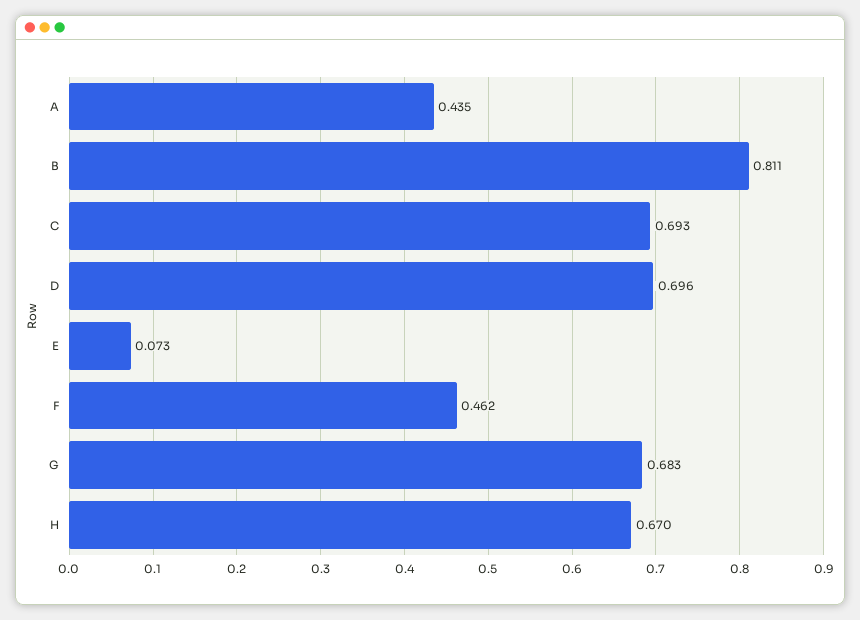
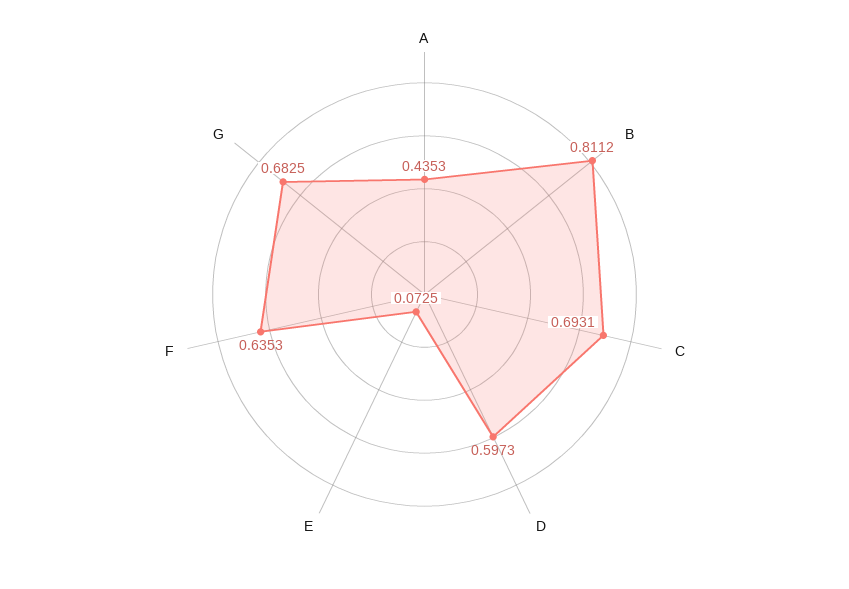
  {
    "A": 0.4353,
    "B": 0.8112,
    "C": 0.6931,
-   "D": 0.696,
+   "D": 0.5973,
    "E": 0.0725,
-   "F": 0.462,
+   "F": 0.6353,
-   "G": 0.6825,
+   "G": 0.6825
-   "H": 0.67
  }

